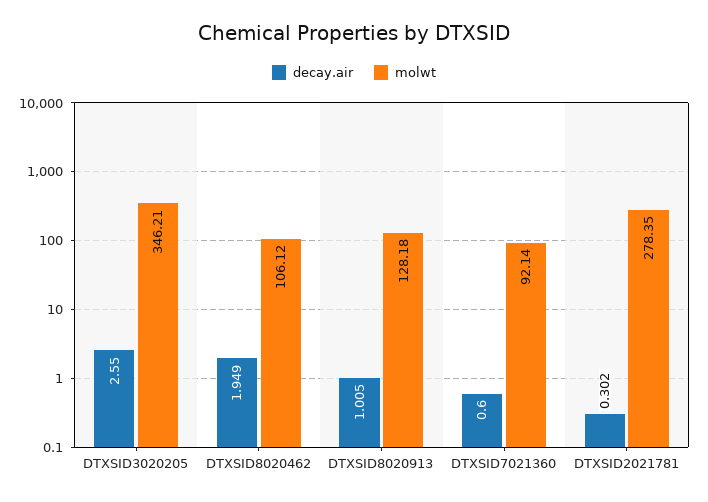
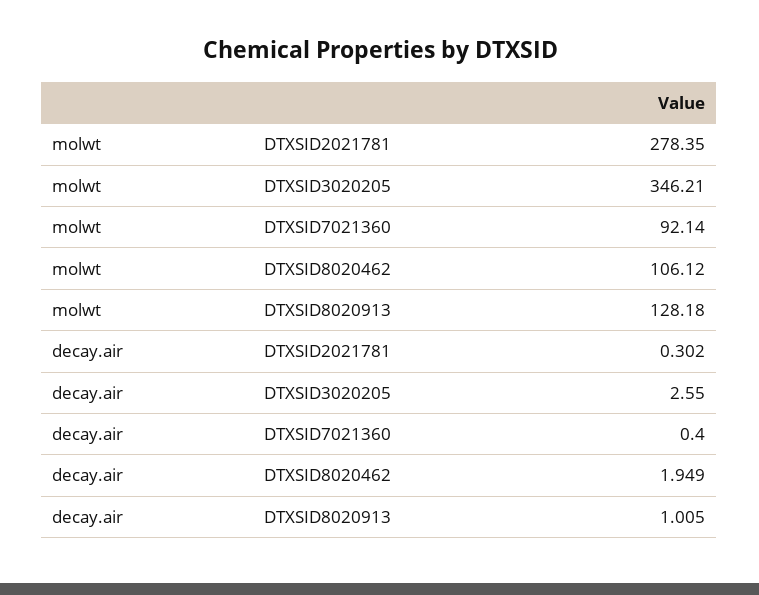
  {
    "decay.air": {
      "DTXSID3020205": 2.55,
      "DTXSID8020462": 1.949,
      "DTXSID8020913": 1.005,
-     "DTXSID7021360": 0.6,
+     "DTXSID7021360": 0.4,
      "DTXSID2021781": 0.302
    },
    "molwt": {
      "DTXSID3020205": 346.21,
      "DTXSID8020462": 106.12,
      "DTXSID8020913": 128.18,
      "DTXSID7021360": 92.14,
      "DTXSID2021781": 278.35
    }
  }

